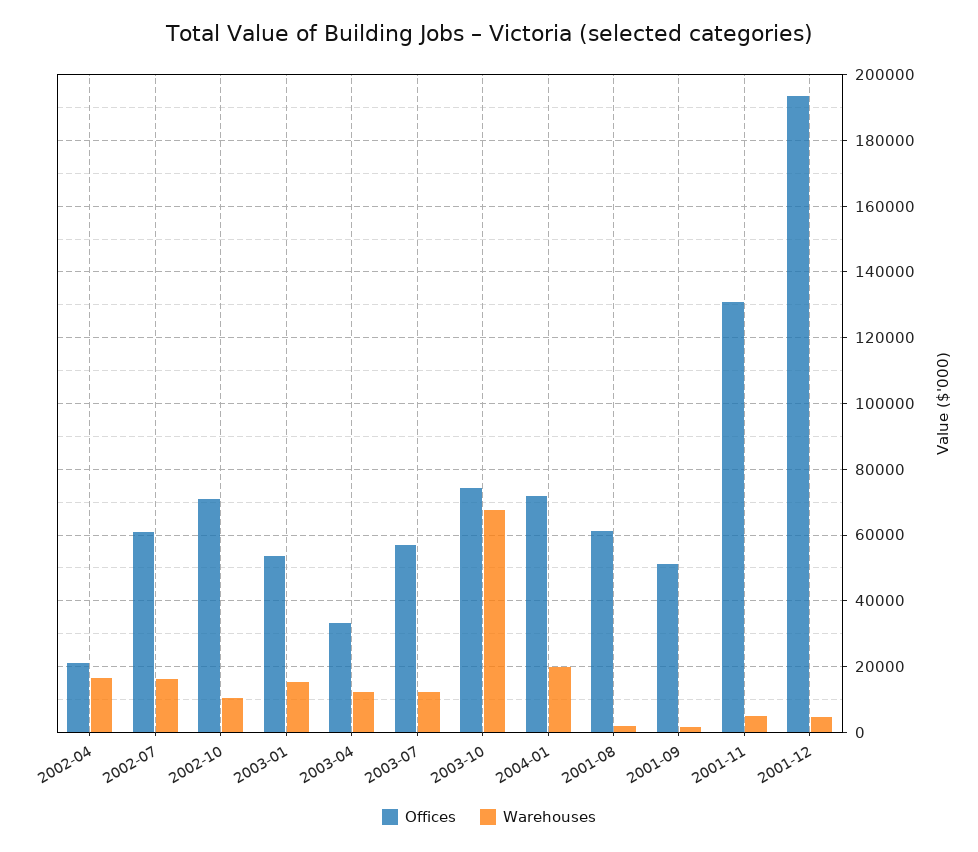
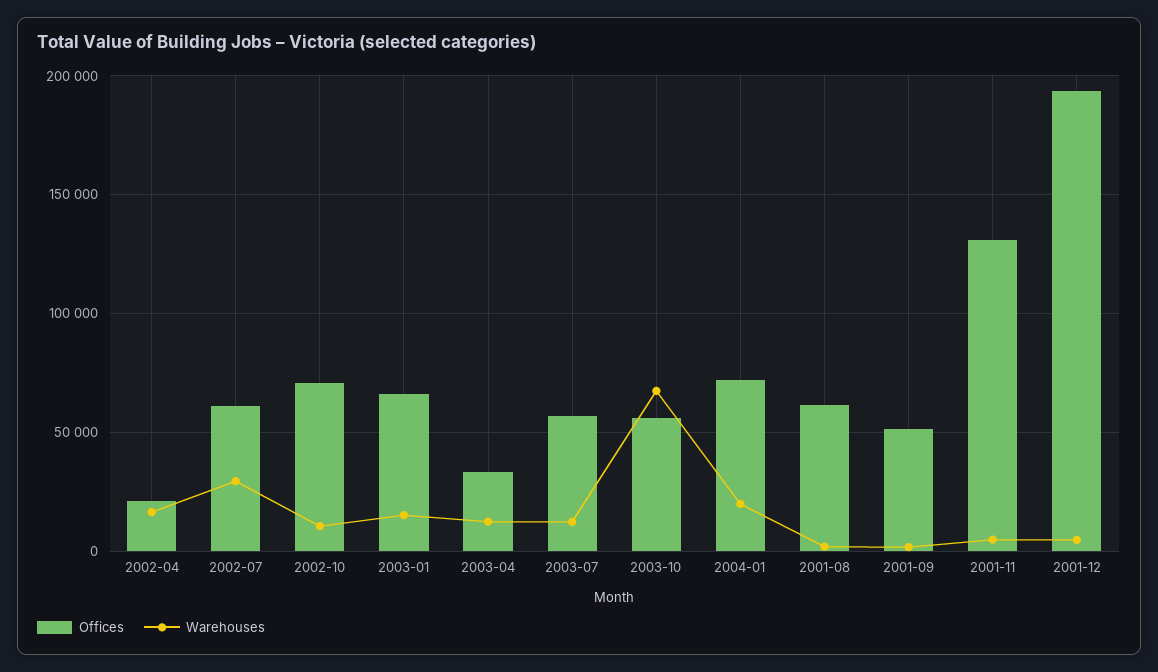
  {
    "Offices": {
      "2002-04": 22000,
      "2002-07": 60000,
      "2002-10": 70000,
-     "2003-01": 54000,
+     "2003-01": 65000,
      "2003-04": 34000,
      "2003-07": 56000,
-     "2003-10": 74000,
+     "2003-10": 55000,
      "2004-01": 72000,
      "2001-08": 62000,
      "2001-09": 52000,
      "2001-11": 132000,
      "2001-12": 194000
    },
    "Warehouses": {
      "2002-04": 16000,
-     "2002-07": 16000,
+     "2002-07": 30000,
      "2002-10": 10000,
      "2003-01": 16000,
      "2003-04": 12000,
      "2003-07": 12000,
      "2003-10": 68000,
      "2004-01": 20000,
      "2001-08": 2000,
      "2001-09": 2000,
      "2001-11": 4000,
      "2001-12": 4000
    }
  }

